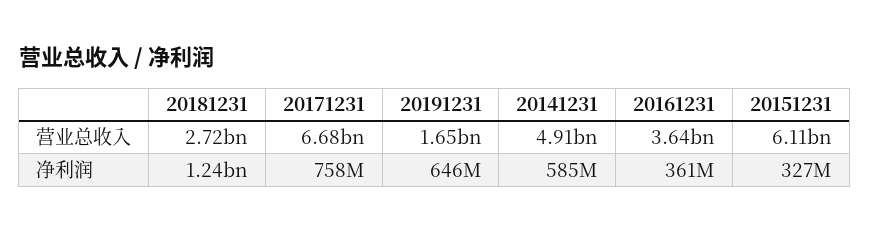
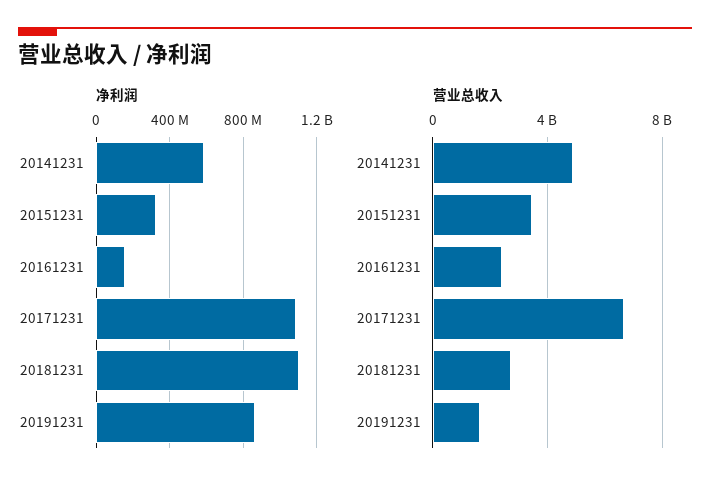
  {
    "营业总收入": {
      "20181231": 2720000000,
      "20171231": 6680000000,
      "20191231": 1650000000,
      "20141231": 4910000000,
-     "20161231": 3640000000,
+     "20161231": 2500000000,
-     "20151231": 6110000000
+     "20151231": 3500000000
    },
    "净利润": {
-     "20181231": 1240000000,
+     "20181231": 1100000000,
-     "20171231": 758000000,
+     "20171231": 1100000000,
-     "20191231": 646000000,
+     "20191231": 850000000,
      "20141231": 585000000,
-     "20161231": 361000000,
+     "20161231": 150000000,
      "20151231": 327000000
    }
  }

